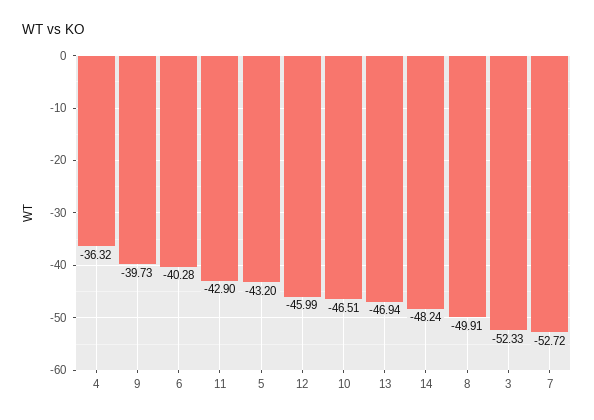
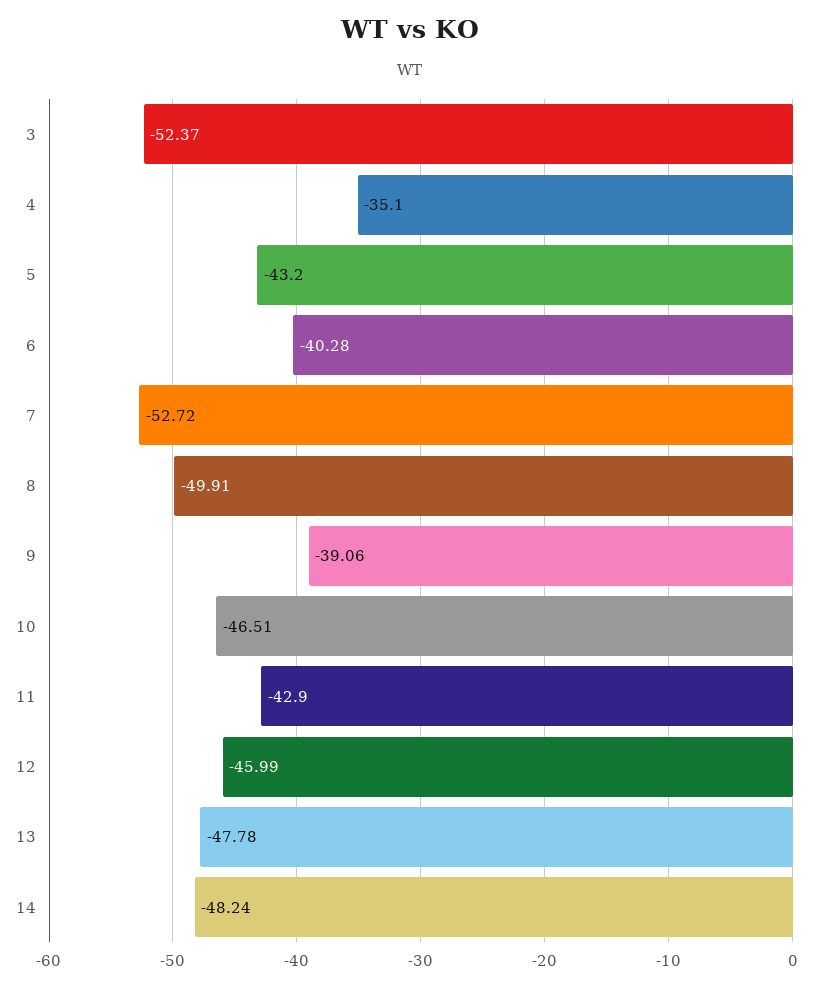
  {
-   "4": -36.32,
+   "4": -35.1,
-   "9": -39.73,
+   "9": -39.06,
    "6": -40.28,
    "11": -42.9,
    "5": -43.2,
    "12": -45.99,
    "10": -46.51,
-   "13": -46.94,
+   "13": -47.78,
    "14": -48.24,
    "8": -49.91,
-   "3": -52.33,
+   "3": -52.37,
    "7": -52.72
  }

